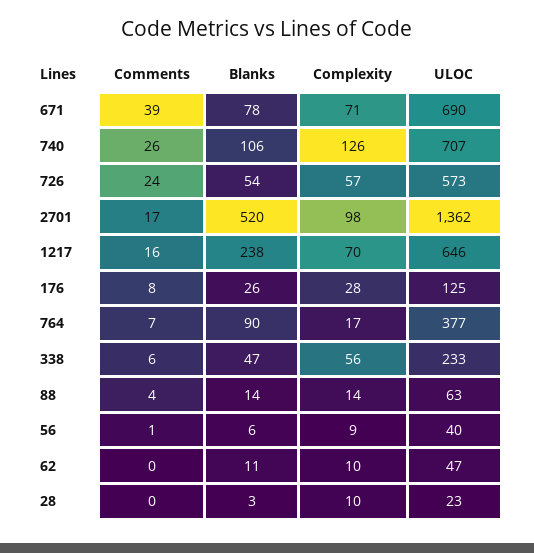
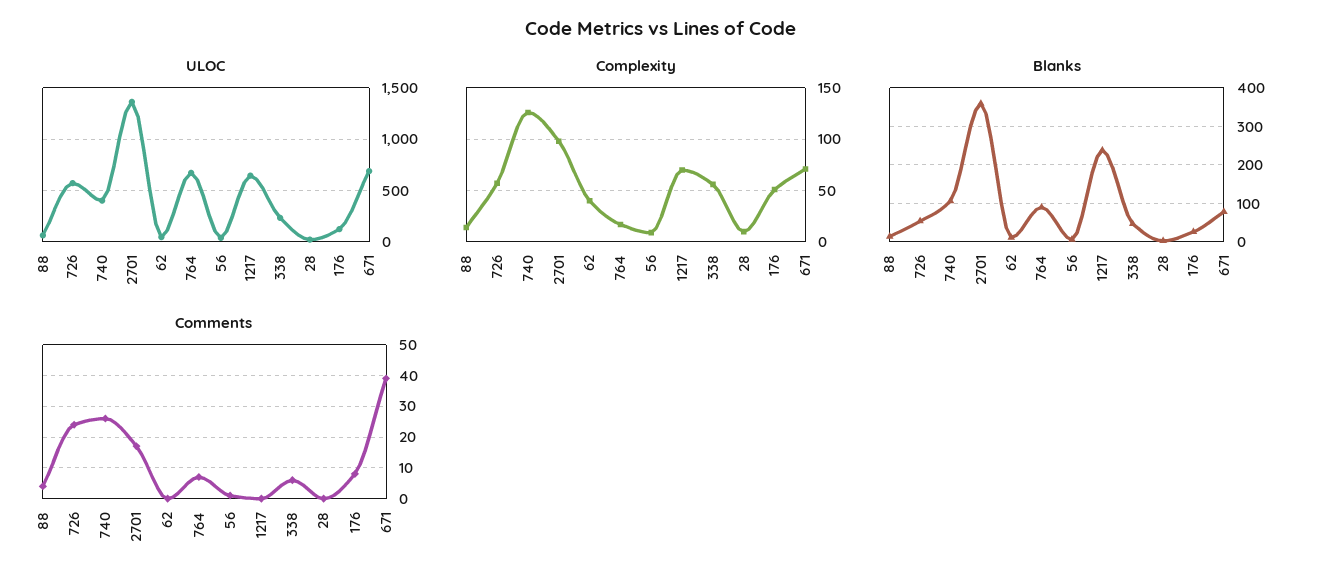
  {
    "Comments": {
      "671": 39,
      "740": 26,
      "726": 24,
      "2701": 17,
-     "1217": 16,
+     "1217": 0,
      "176": 8,
      "764": 7,
      "338": 6,
      "88": 4,
      "56": 1,
      "62": 0,
      "28": 0
    },
    "Blanks": {
      "671": 78,
      "740": 106,
      "726": 54,
-     "2701": 520,
+     "2701": 360,
      "1217": 238,
      "176": 26,
      "764": 90,
      "338": 47,
      "88": 14,
      "56": 6,
      "62": 11,
      "28": 3
    },
    "Complexity": {
      "671": 71,
      "740": 126,
      "726": 57,
      "2701": 98,
      "1217": 70,
-     "176": 28,
+     "176": 50,
      "764": 17,
      "338": 56,
      "88": 14,
      "56": 9,
-     "62": 10,
+     "62": 40,
      "28": 10
    },
    "ULOC": {
      "671": 690,
-     "740": 707,
+     "740": 400,
      "726": 573,
      "2701": 1362,
      "1217": 646,
      "176": 125,
-     "764": 377,
+     "764": 700,
      "338": 233,
      "88": 63,
      "56": 40,
      "62": 47,
      "28": 23
    }
  }

